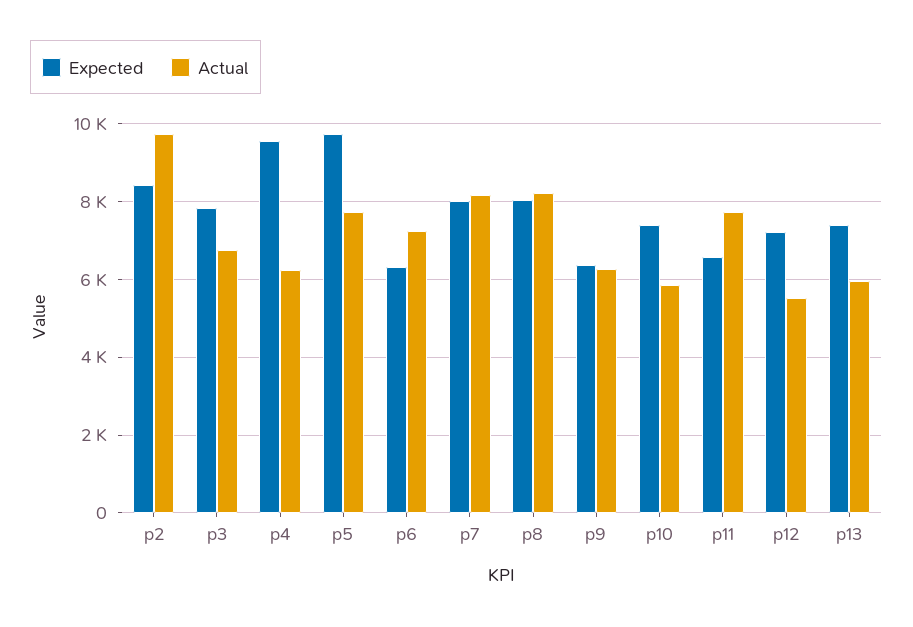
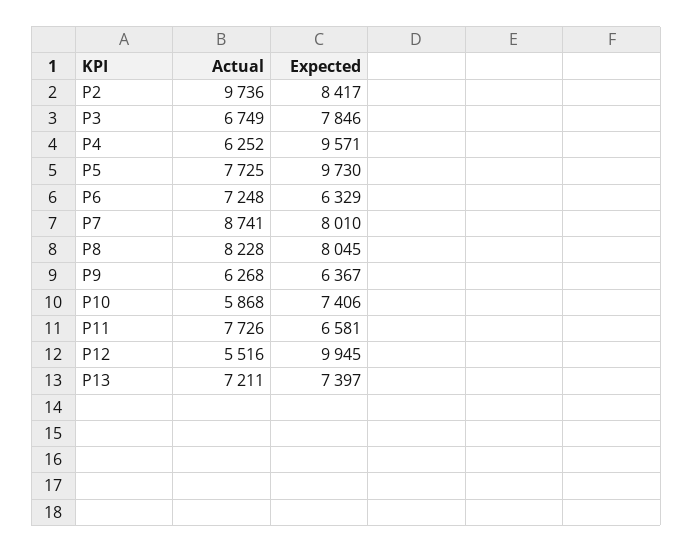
  {
    "Expected": {
      "p2": 8417,
      "p3": 7846,
      "p4": 9571,
      "p5": 9730,
      "p6": 6329,
      "p7": 8010,
      "p8": 8045,
      "p9": 6367,
      "p10": 7406,
      "p11": 6581,
-     "p12": 7200,
+     "p12": 9945,
      "p13": 7397
    },
    "Actual": {
      "p2": 9736,
      "p3": 6749,
      "p4": 6252,
      "p5": 7725,
      "p6": 7248,
-     "p7": 8200,
+     "p7": 8741,
      "p8": 8228,
      "p9": 6268,
      "p10": 5868,
      "p11": 7726,
      "p12": 5516,
-     "p13": 6000
+     "p13": 7211
    }
  }

